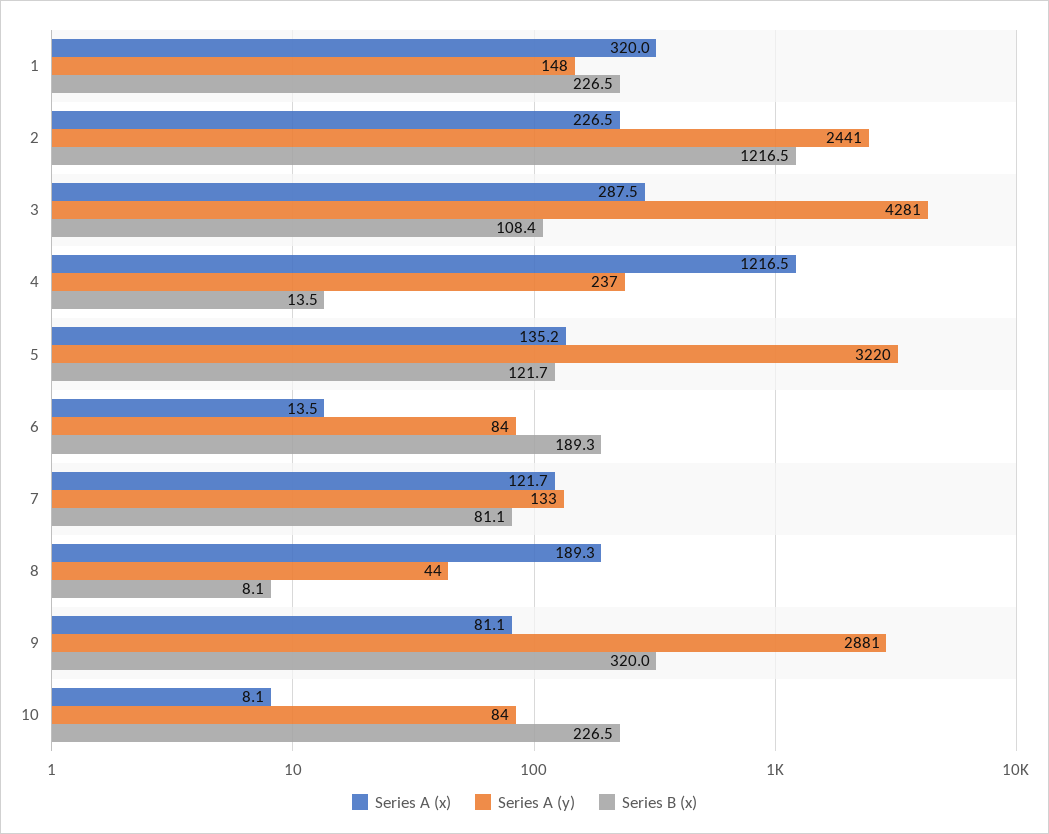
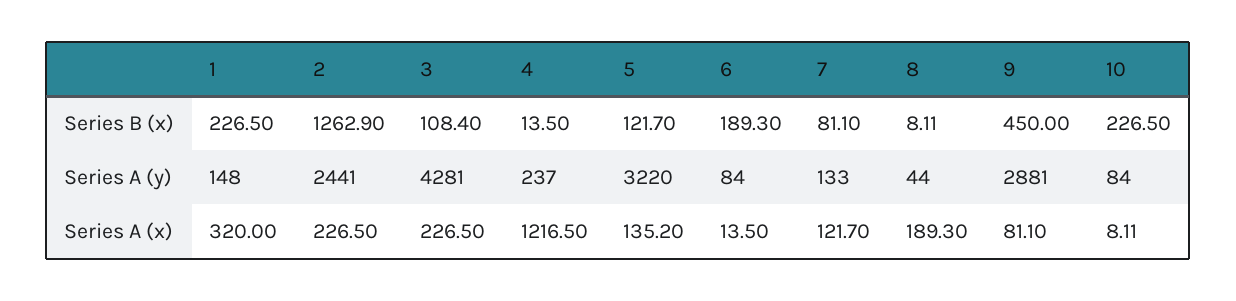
  {
    "Series A (x)": {
      "1": 320,
      "2": 226.5,
-     "3": 287.5,
+     "3": 226.5,
      "4": 1216.5,
      "5": 135.2,
      "6": 13.5,
      "7": 121.7,
      "8": 189.3,
      "9": 81.1,
      "10": 8.11
    },
    "Series A (y)": {
      "1": 148,
      "2": 2441,
      "3": 4281,
      "4": 237,
      "5": 3220,
      "6": 84,
      "7": 133,
      "8": 44,
      "9": 2881,
      "10": 84
    },
    "Series B (x)": {
      "1": 226.5,
-     "2": 1216.5,
+     "2": 1262.9,
      "3": 108.4,
      "4": 13.5,
      "5": 121.7,
      "6": 189.3,
      "7": 81.1,
      "8": 8.11,
-     "9": 320,
+     "9": 450,
      "10": 226.5
    }
  }

